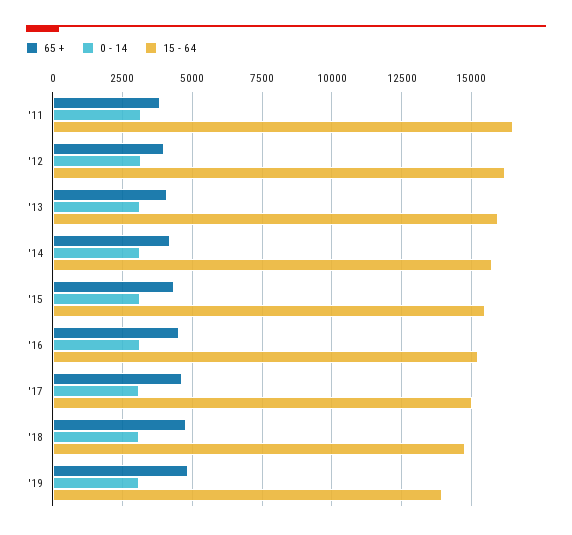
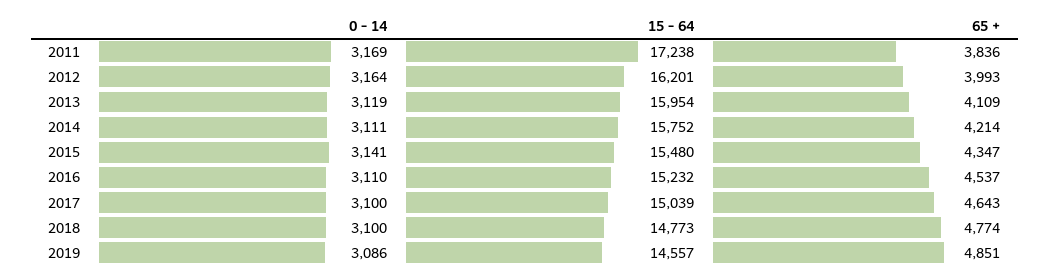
  {
    "65 +": {
      "'11": 3836,
      "'12": 3993,
      "'13": 4109,
      "'14": 4214,
      "'15": 4347,
      "'16": 4537,
      "'17": 4643,
      "'18": 4774,
      "'19": 4851
    },
    "0 - 14": {
      "'11": 3169,
      "'12": 3164,
      "'13": 3119,
      "'14": 3111,
      "'15": 3141,
      "'16": 3110,
      "'17": 3100,
      "'18": 3100,
      "'19": 3086
    },
    "15 - 64": {
-     "'11": 16500,
+     "'11": 17238,
      "'12": 16201,
      "'13": 15954,
      "'14": 15752,
      "'15": 15480,
      "'16": 15232,
      "'17": 15039,
      "'18": 14773,
-     "'19": 14000
+     "'19": 14557
    }
  }

